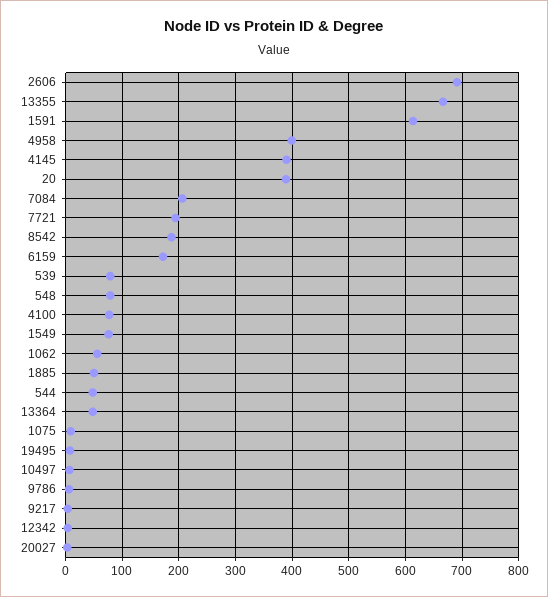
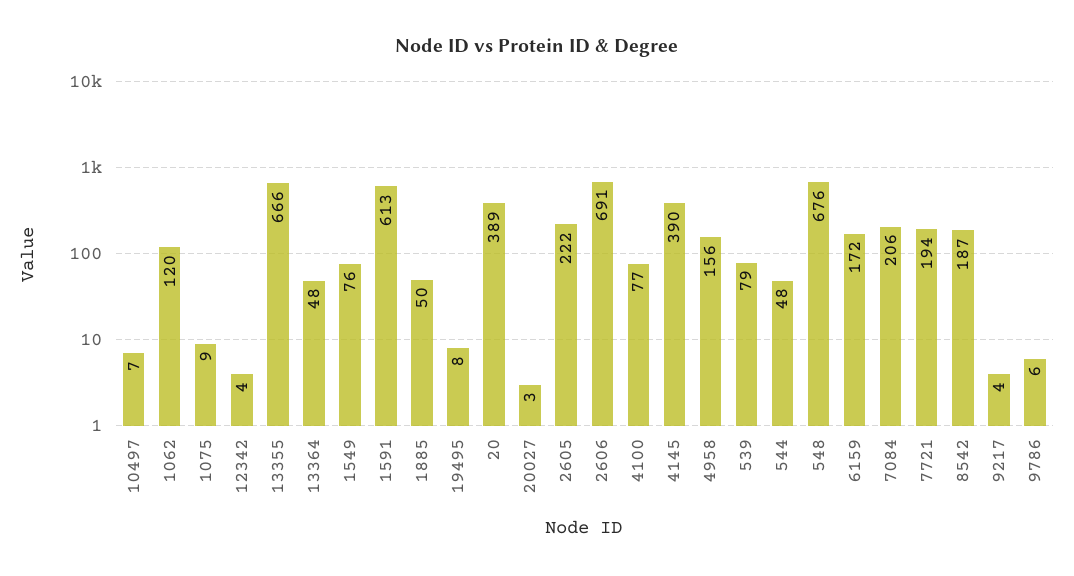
  {
    "2606": 691,
    "13355": 666,
    "1591": 613,
-   "4958": 400,
+   "4958": 156,
    "4145": 390,
    "20": 389,
    "7084": 206,
    "7721": 194,
    "8542": 187,
    "6159": 172,
    "539": 79,
-   "548": 80,
+   "548": 676,
    "4100": 77,
    "1549": 76,
-   "1062": 60,
+   "1062": 120,
    "1885": 50,
    "544": 48,
    "13364": 48,
    "1075": 9,
    "19495": 8,
    "10497": 7,
    "9786": 6,
    "9217": 4,
    "12342": 4,
-   "20027": 3
+   "20027": 3,
+   "2605": 222
  }

